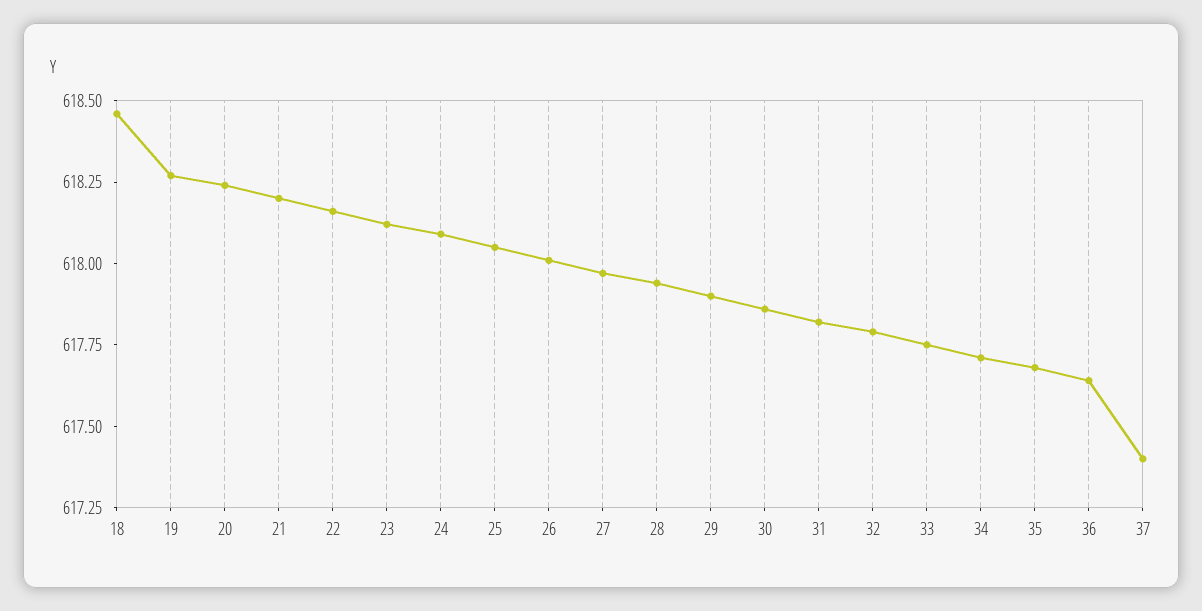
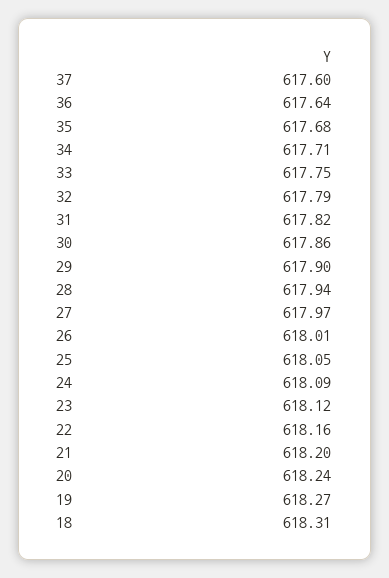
  {
-   "18": 618.45,
+   "18": 618.31,
    "19": 618.27,
    "20": 618.24,
    "21": 618.2,
    "22": 618.16,
    "23": 618.12,
    "24": 618.09,
    "25": 618.05,
    "26": 618.01,
    "27": 617.97,
    "28": 617.94,
    "29": 617.9,
    "30": 617.86,
    "31": 617.82,
    "32": 617.79,
    "33": 617.75,
    "34": 617.71,
    "35": 617.68,
    "36": 617.64,
-   "37": 617.4
+   "37": 617.6
  }

